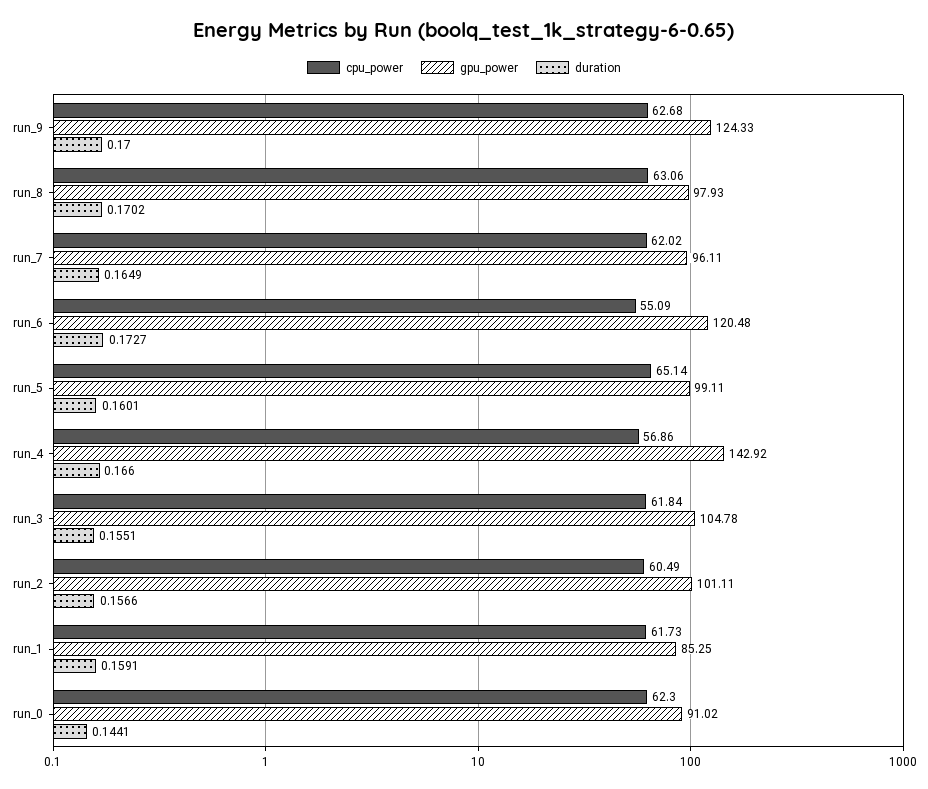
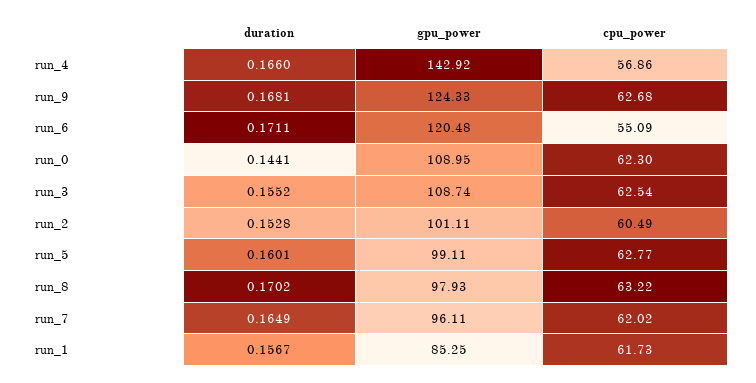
  {
    "cpu_power": {
      "run_9": 62.68,
-     "run_8": 63.06,
+     "run_8": 63.22,
      "run_7": 62.02,
      "run_6": 55.09,
-     "run_5": 65.14,
+     "run_5": 62.77,
      "run_4": 56.86,
-     "run_3": 61.84,
+     "run_3": 62.54,
      "run_2": 60.49,
      "run_1": 61.73,
      "run_0": 62.3
    },
    "gpu_power": {
      "run_9": 124.33,
      "run_8": 97.93,
      "run_7": 96.11,
      "run_6": 120.48,
      "run_5": 99.11,
      "run_4": 142.92,
-     "run_3": 104.78,
+     "run_3": 108.74,
      "run_2": 101.11,
      "run_1": 85.25,
-     "run_0": 91.02
+     "run_0": 108.95
    },
    "duration": {
-     "run_9": 0.17,
+     "run_9": 0.1681,
      "run_8": 0.1702,
      "run_7": 0.1649,
-     "run_6": 0.1727,
+     "run_6": 0.1711,
      "run_5": 0.1601,
      "run_4": 0.166,
-     "run_3": 0.1551,
+     "run_3": 0.1552,
-     "run_2": 0.1566,
+     "run_2": 0.1528,
-     "run_1": 0.1591,
+     "run_1": 0.1567,
      "run_0": 0.1441
    }
  }

